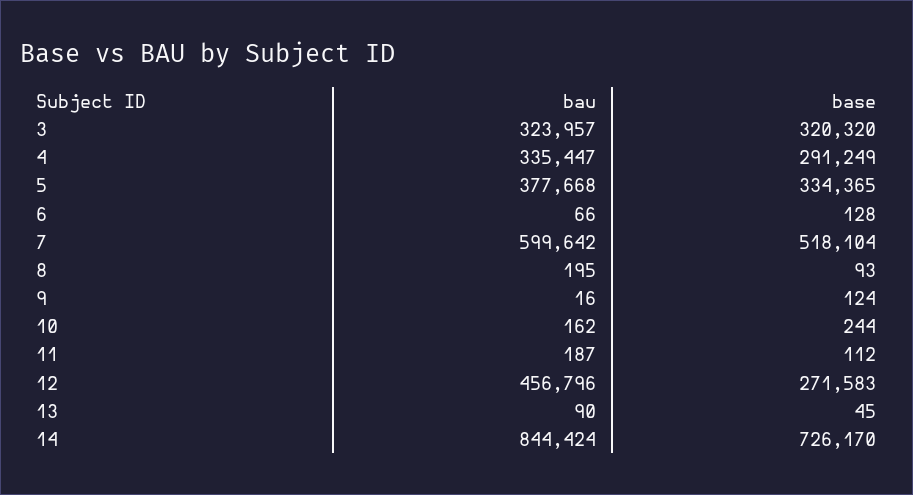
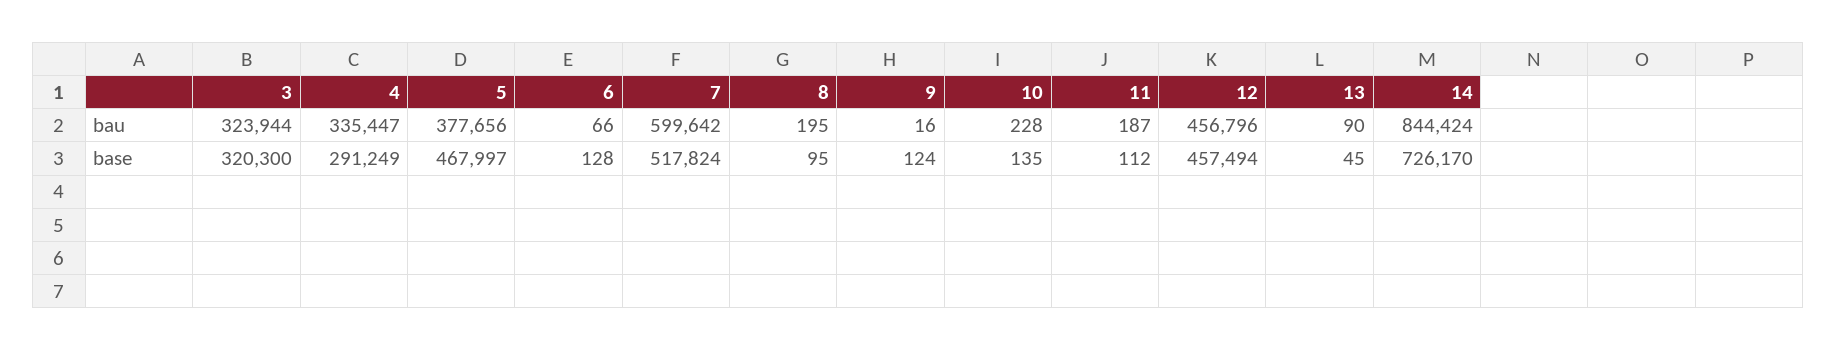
  {
    "bau": {
-     "3": 323957,
+     "3": 323944,
      "4": 335447,
-     "5": 377668,
+     "5": 377656,
      "6": 66,
      "7": 599642,
      "8": 195,
      "9": 16,
-     "10": 162,
+     "10": 228,
      "11": 187,
      "12": 456796,
      "13": 90,
      "14": 844424
    },
    "base": {
-     "3": 320320,
+     "3": 320300,
      "4": 291249,
-     "5": 334365,
+     "5": 467997,
      "6": 128,
-     "7": 518104,
+     "7": 517824,
-     "8": 93,
+     "8": 95,
      "9": 124,
-     "10": 244,
+     "10": 135,
      "11": 112,
-     "12": 271583,
+     "12": 457494,
      "13": 45,
      "14": 726170
    }
  }

